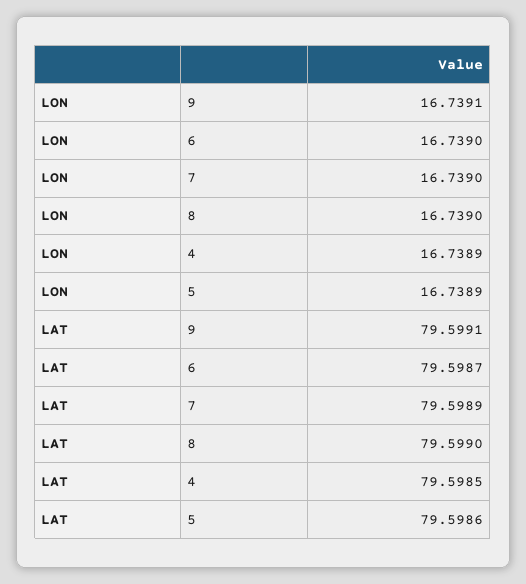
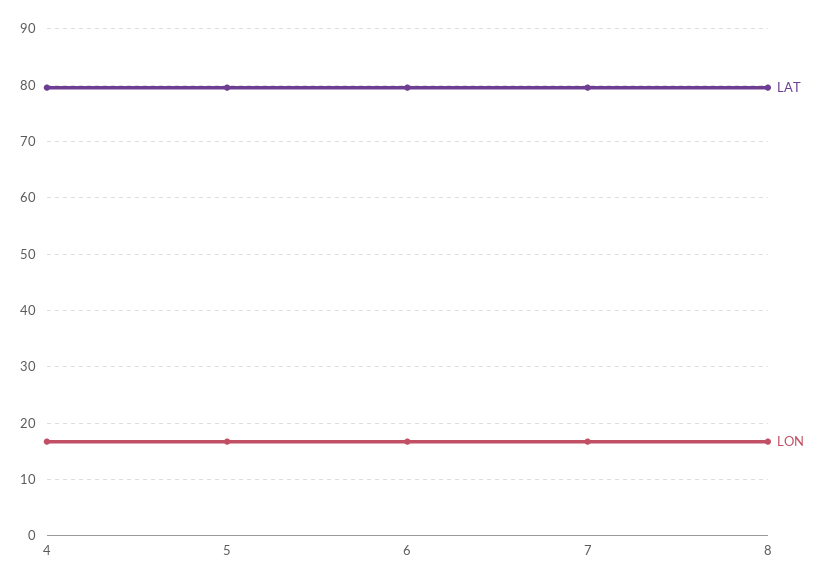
  {
    "LON": {
-     "9": 16.7391,
      "6": 16.739,
      "7": 16.739,
      "8": 16.739,
      "4": 16.7389,
      "5": 16.7389
    },
    "LAT": {
-     "9": 79.5991,
      "6": 79.5987,
      "7": 79.5989,
      "8": 79.599,
      "4": 79.5985,
      "5": 79.5986
    }
  }

